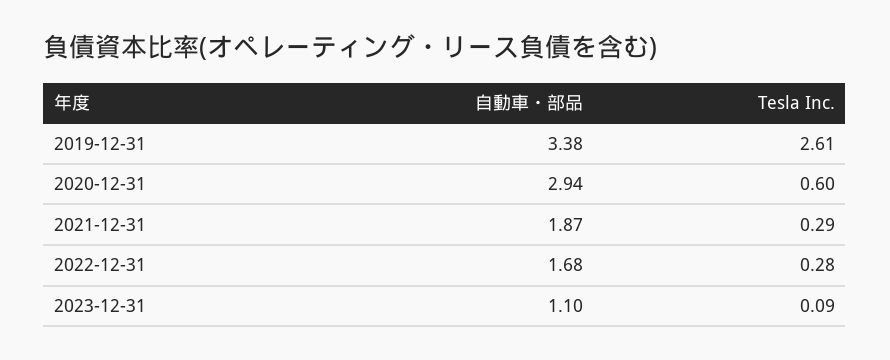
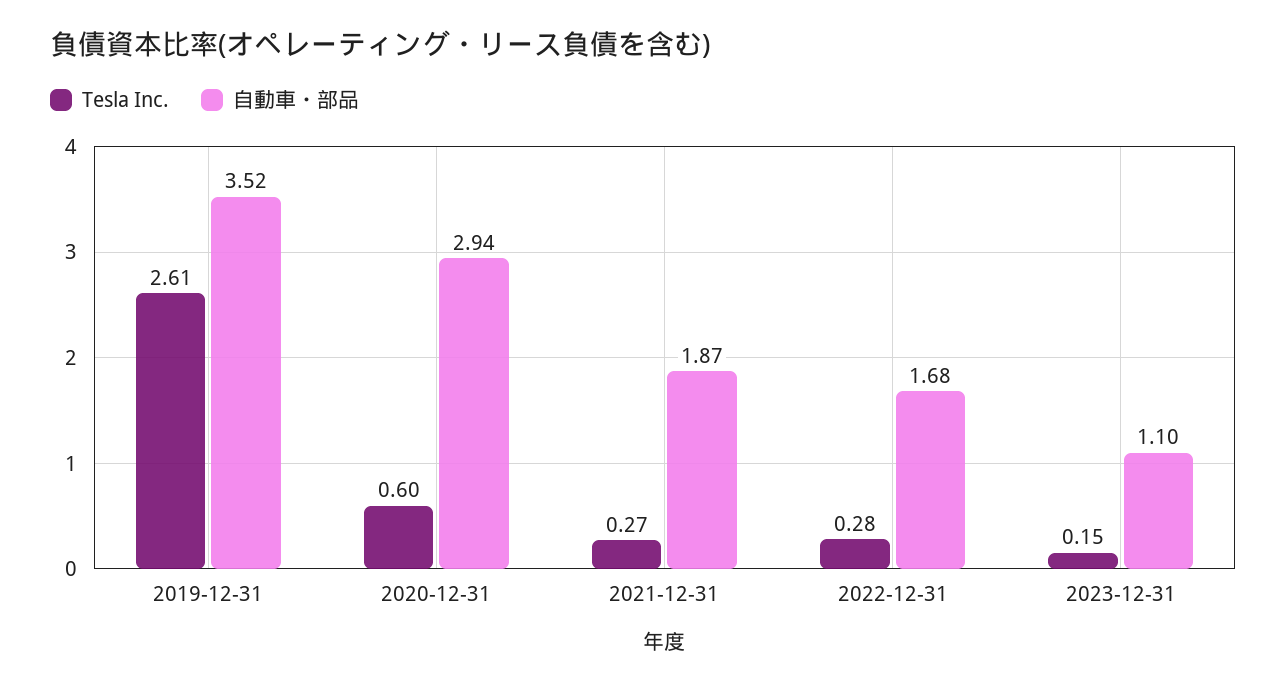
  {
    "自動車・部品": {
-     "2019-12-31": 3.38,
+     "2019-12-31": 3.52,
      "2020-12-31": 2.94,
      "2021-12-31": 1.87,
      "2022-12-31": 1.68,
      "2023-12-31": 1.1
    },
    "Tesla Inc.": {
      "2019-12-31": 2.61,
      "2020-12-31": 0.6,
-     "2021-12-31": 0.29,
+     "2021-12-31": 0.27,
      "2022-12-31": 0.28,
-     "2023-12-31": 0.09
+     "2023-12-31": 0.15
    }
  }

